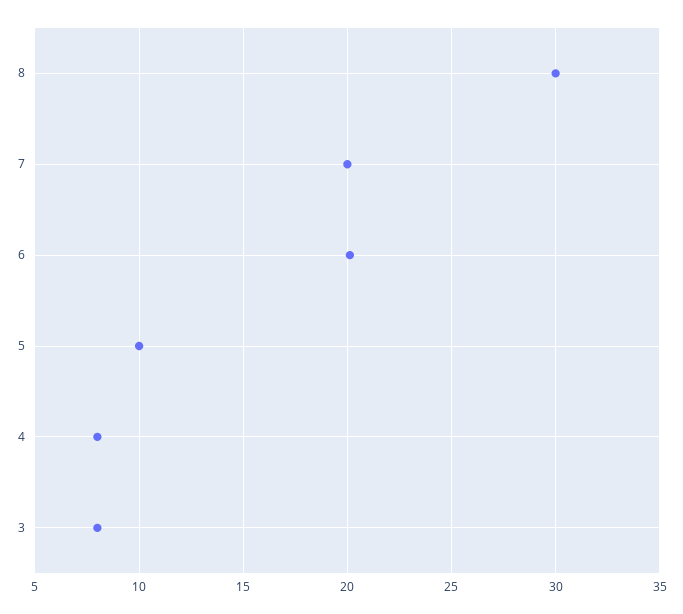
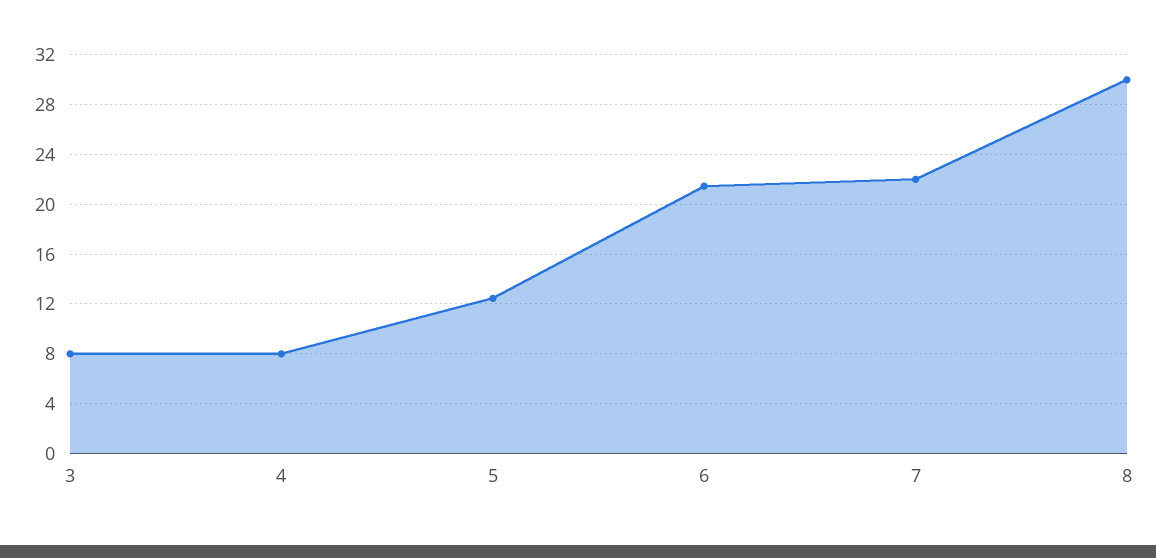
  {
    "8": 30,
-   "7": 20,
+   "7": 22,
-   "6": 20,
+   "6": 21.5,
-   "5": 10,
+   "5": 12.5,
    "4": 8,
    "3": 8
  }

